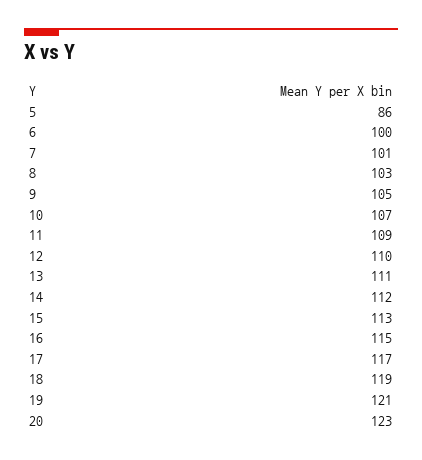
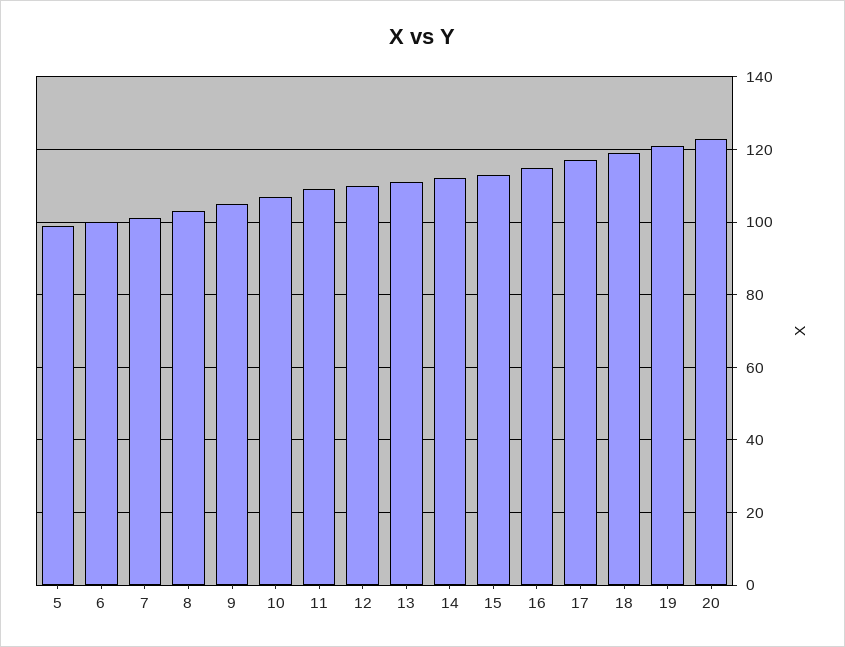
  {
-   "5": 86,
+   "5": 100,
    "6": 100,
    "7": 101,
    "8": 103,
    "9": 105,
    "10": 107,
    "11": 109,
    "12": 110,
    "13": 111,
    "14": 112,
    "15": 113,
    "16": 115,
    "17": 117,
    "18": 119,
    "19": 121,
    "20": 123
  }

